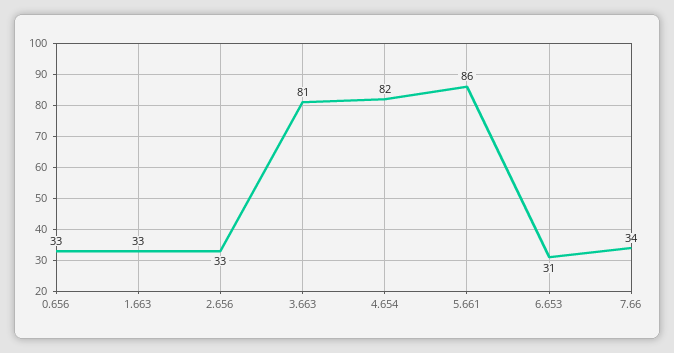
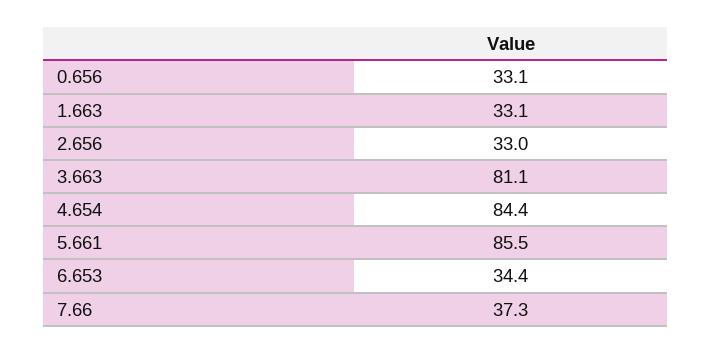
  {
    "0.656": 33.1,
    "1.663": 33.1,
    "2.656": 33,
    "3.663": 81.1,
-   "4.654": 82,
+   "4.654": 84.4,
    "5.661": 85.5,
-   "6.653": 31,
+   "6.653": 34.4,
-   "7.66": 34
+   "7.66": 37.3
  }

